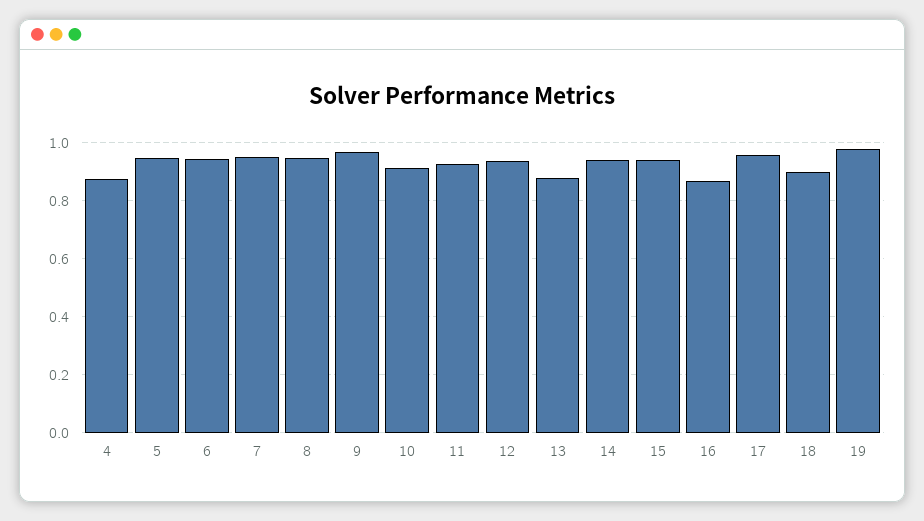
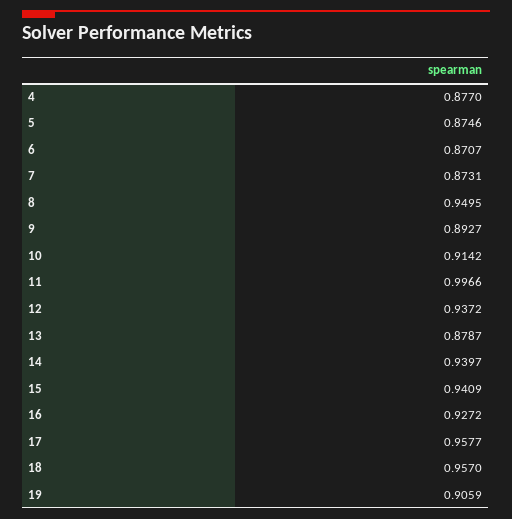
  {
    "4": 0.877,
-   "5": 0.95,
+   "5": 0.8746,
-   "6": 0.95,
+   "6": 0.8707,
-   "7": 0.95,
+   "7": 0.8731,
    "8": 0.9495,
-   "9": 0.975,
+   "9": 0.8927,
    "10": 0.9142,
-   "11": 0.925,
+   "11": 0.9966,
    "12": 0.9372,
    "13": 0.8787,
    "14": 0.9397,
    "15": 0.9409,
-   "16": 0.875,
+   "16": 0.9272,
    "17": 0.9577,
-   "18": 0.9,
+   "18": 0.957,
-   "19": 0.975
+   "19": 0.9059
  }

